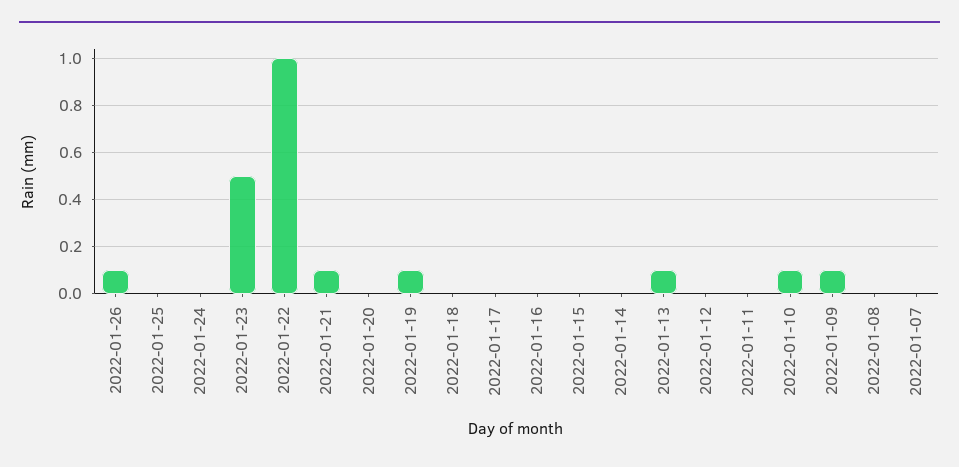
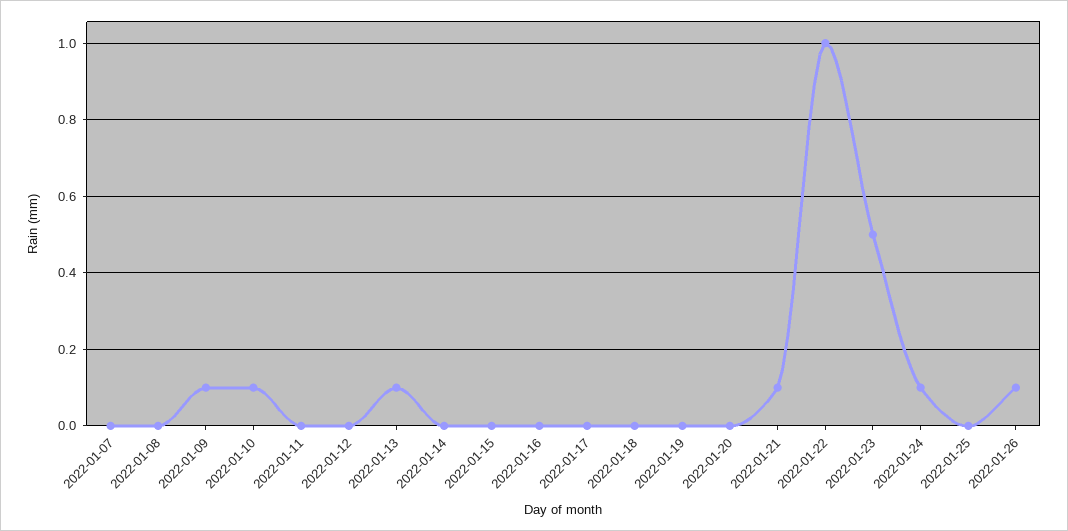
  {
    "2022-01-26": 0.1,
    "2022-01-25": 0,
-   "2022-01-24": 0,
+   "2022-01-24": 0.1,
    "2022-01-23": 0.5,
    "2022-01-22": 1,
    "2022-01-21": 0.1,
    "2022-01-20": 0,
-   "2022-01-19": 0.1,
+   "2022-01-19": 0,
    "2022-01-18": 0,
    "2022-01-17": 0,
    "2022-01-16": 0,
    "2022-01-15": 0,
    "2022-01-14": 0,
    "2022-01-13": 0.1,
    "2022-01-12": 0,
    "2022-01-11": 0,
    "2022-01-10": 0.1,
    "2022-01-09": 0.1,
    "2022-01-08": 0,
    "2022-01-07": 0
  }

